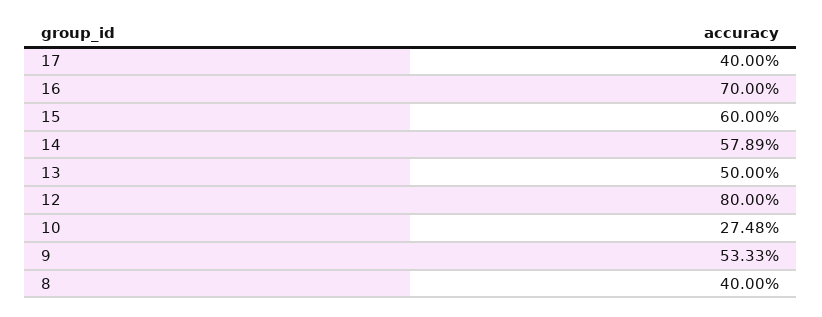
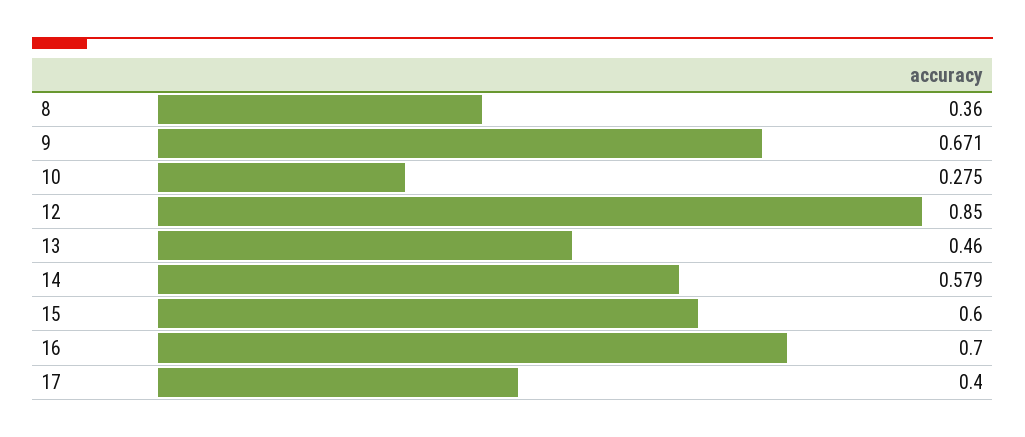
  {
    "17": 0.4,
    "16": 0.7,
    "15": 0.6,
    "14": 0.5789,
-   "13": 0.5,
+   "13": 0.46,
-   "12": 0.8,
+   "12": 0.85,
    "10": 0.2748,
-   "9": 0.5333,
+   "9": 0.671,
-   "8": 0.4
+   "8": 0.36
  }

